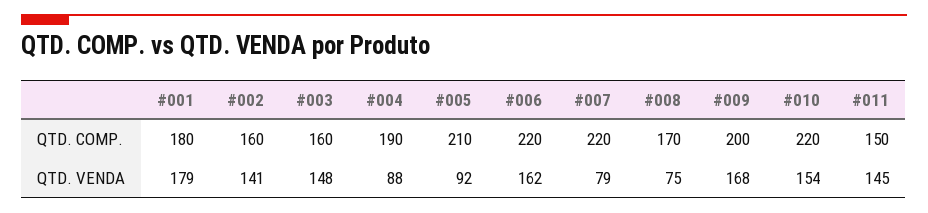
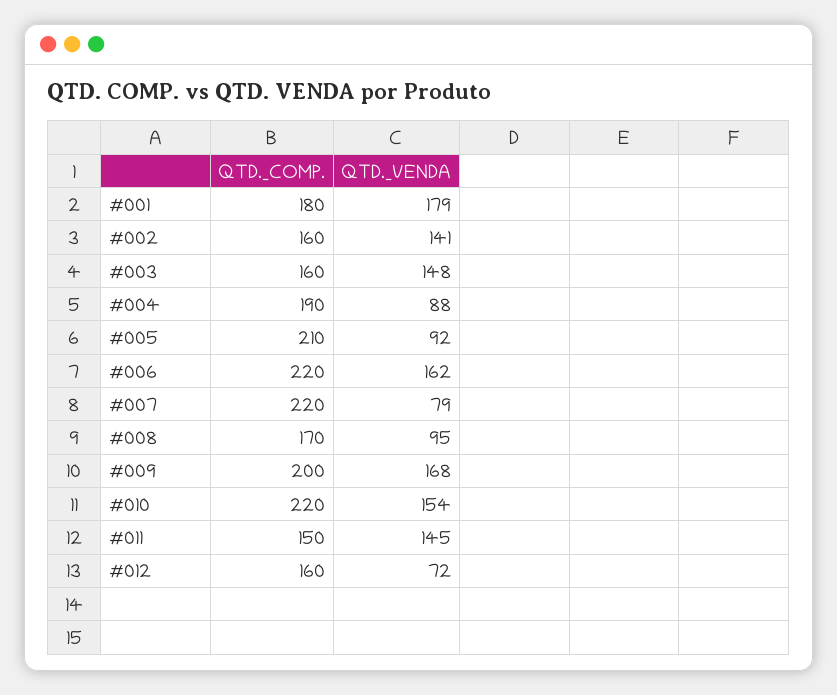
  {
    "#001": {
      "QTD. COMP.": 180,
      "QTD. VENDA": 179
    },
    "#002": {
      "QTD. COMP.": 160,
      "QTD. VENDA": 141
    },
    "#003": {
      "QTD. COMP.": 160,
      "QTD. VENDA": 148
    },
    "#004": {
      "QTD. COMP.": 190,
      "QTD. VENDA": 88
    },
    "#005": {
      "QTD. COMP.": 210,
      "QTD. VENDA": 92
    },
    "#006": {
      "QTD. COMP.": 220,
      "QTD. VENDA": 162
    },
    "#007": {
      "QTD. COMP.": 220,
      "QTD. VENDA": 79
    },
    "#008": {
      "QTD. COMP.": 170,
-     "QTD. VENDA": 75
+     "QTD. VENDA": 95
    },
    "#009": {
      "QTD. COMP.": 200,
      "QTD. VENDA": 168
    },
    "#010": {
      "QTD. COMP.": 220,
      "QTD. VENDA": 154
    },
    "#011": {
      "QTD. COMP.": 150,
      "QTD. VENDA": 145
-   }
+   },
+   "#012": {
+     "QTD. COMP.": 160,
+     "QTD. VENDA": 72
+   }
  }

